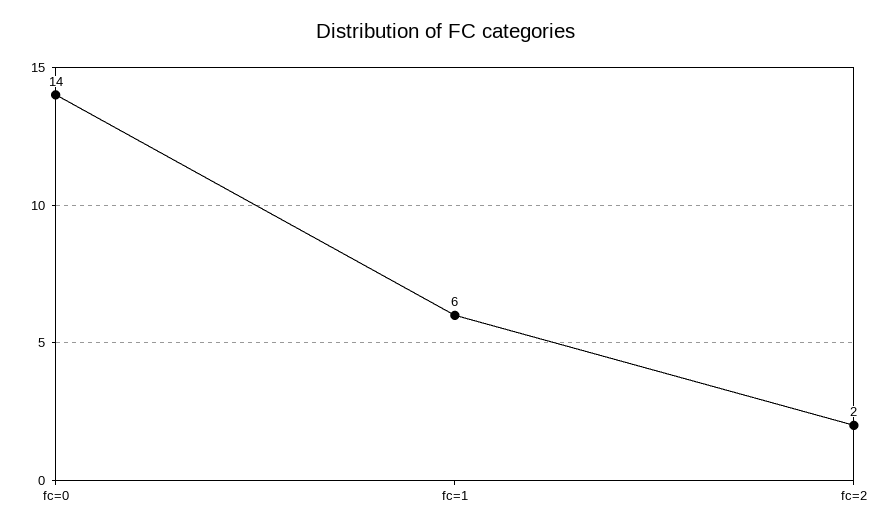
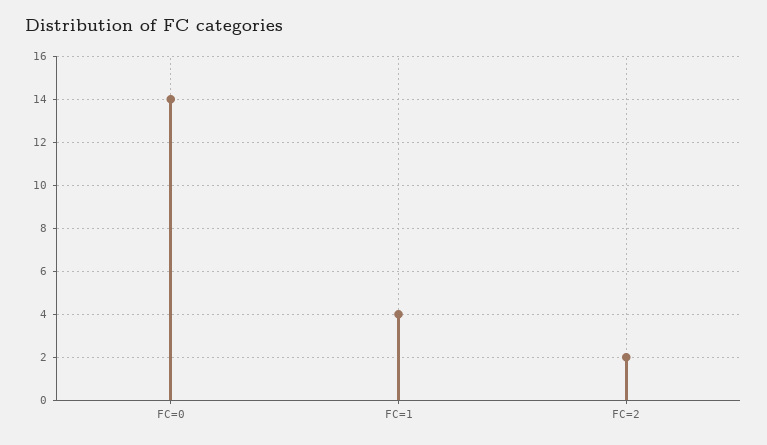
  {
    "fc=0": 14,
-   "fc=1": 6,
+   "fc=1": 4,
    "fc=2": 2
  }

